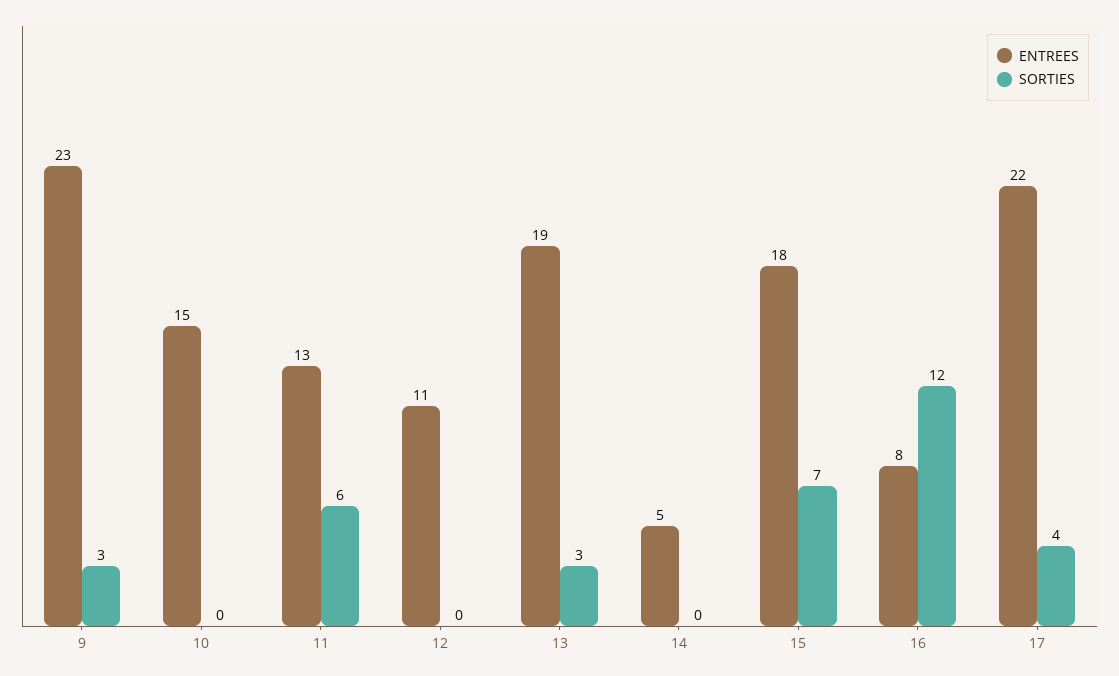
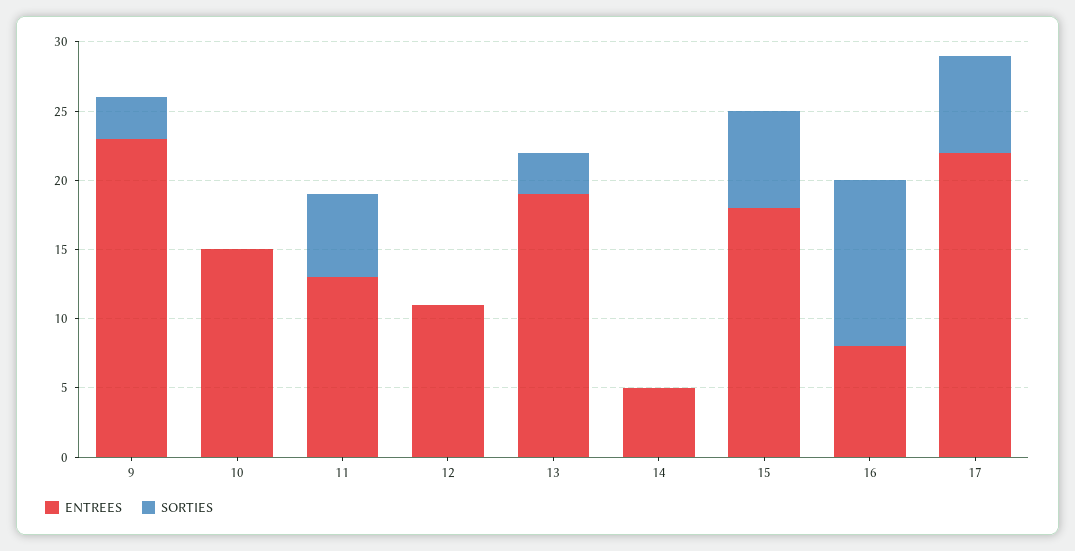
  {
    "ENTREES": {
      "9": 23,
      "10": 15,
      "11": 13,
      "12": 11,
      "13": 19,
      "14": 5,
      "15": 18,
      "16": 8,
      "17": 22
    },
    "SORTIES": {
      "9": 3,
      "10": 0,
      "11": 6,
      "12": 0,
      "13": 3,
      "14": 0,
      "15": 7,
      "16": 12,
-     "17": 4
+     "17": 7
    }
  }

